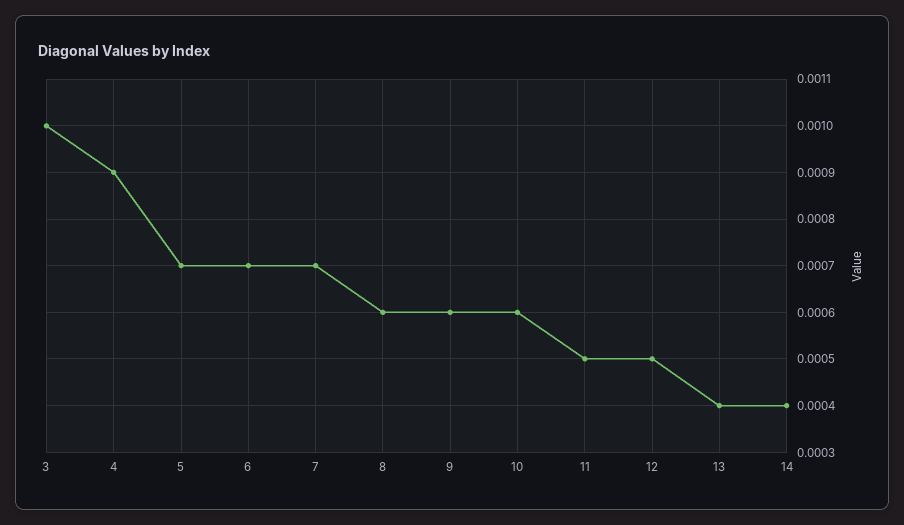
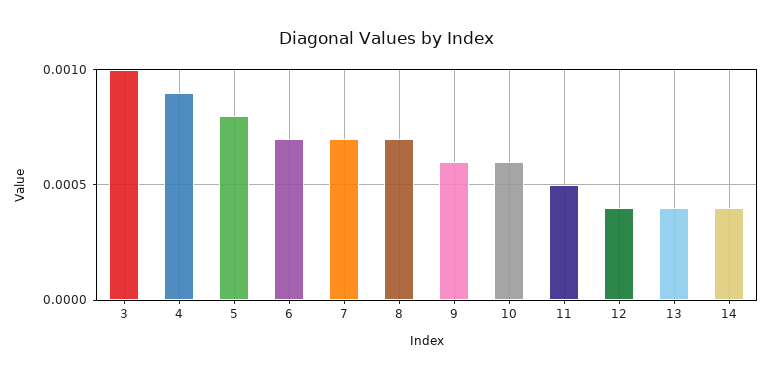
  {
    "3": 0.001,
    "4": 0.0009,
-   "5": 0.0007,
+   "5": 0.0008,
    "6": 0.0007,
    "7": 0.0007,
-   "8": 0.0006,
+   "8": 0.0007,
    "9": 0.0006,
    "10": 0.0006,
    "11": 0.0005,
-   "12": 0.0005,
+   "12": 0.0004,
    "13": 0.0004,
    "14": 0.0004
  }

